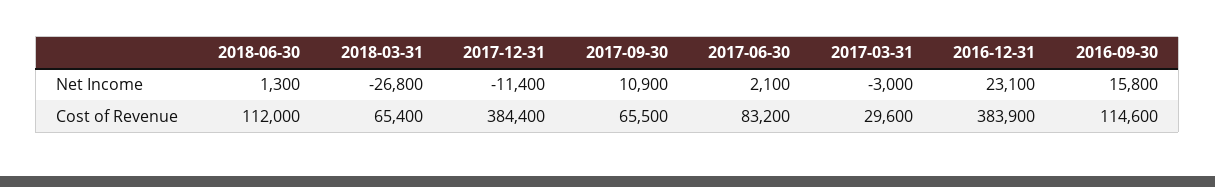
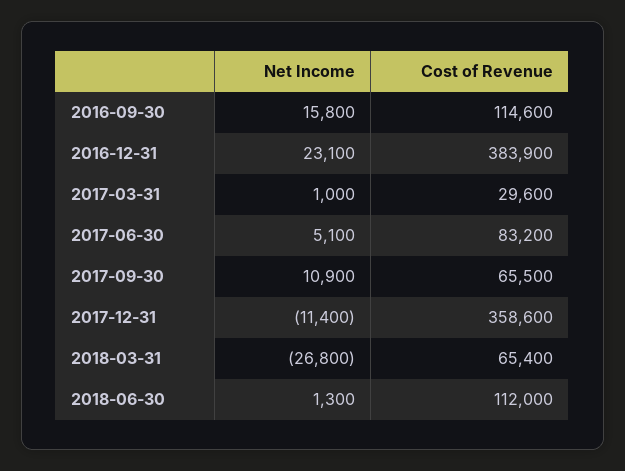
  {
    "2018-06-30": {
      "Net Income": 1300,
      "Cost of Revenue": 112000
    },
    "2018-03-31": {
      "Net Income": -26800,
      "Cost of Revenue": 65400
    },
    "2017-12-31": {
      "Net Income": -11400,
-     "Cost of Revenue": 384400
+     "Cost of Revenue": 358600
    },
    "2017-09-30": {
      "Net Income": 10900,
      "Cost of Revenue": 65500
    },
    "2017-06-30": {
-     "Net Income": 2100,
+     "Net Income": 5100,
      "Cost of Revenue": 83200
    },
    "2017-03-31": {
-     "Net Income": -3000,
+     "Net Income": 1000,
      "Cost of Revenue": 29600
    },
    "2016-12-31": {
      "Net Income": 23100,
      "Cost of Revenue": 383900
    },
    "2016-09-30": {
      "Net Income": 15800,
      "Cost of Revenue": 114600
    }
  }

